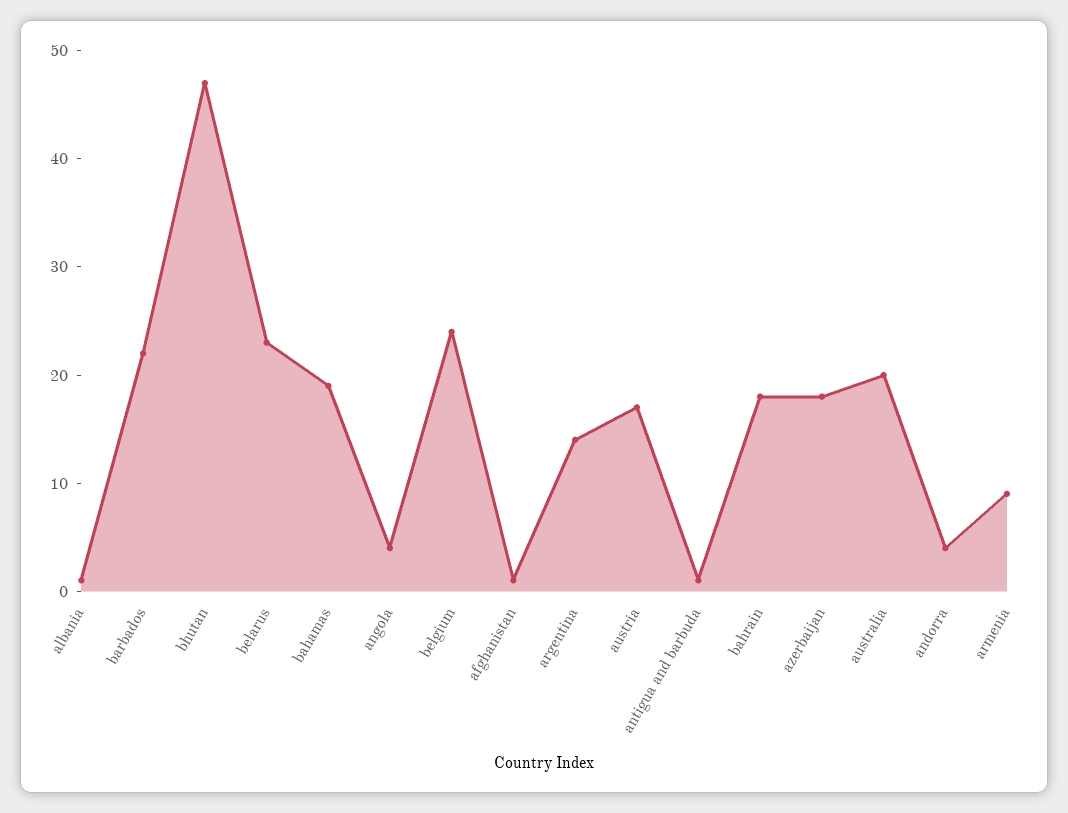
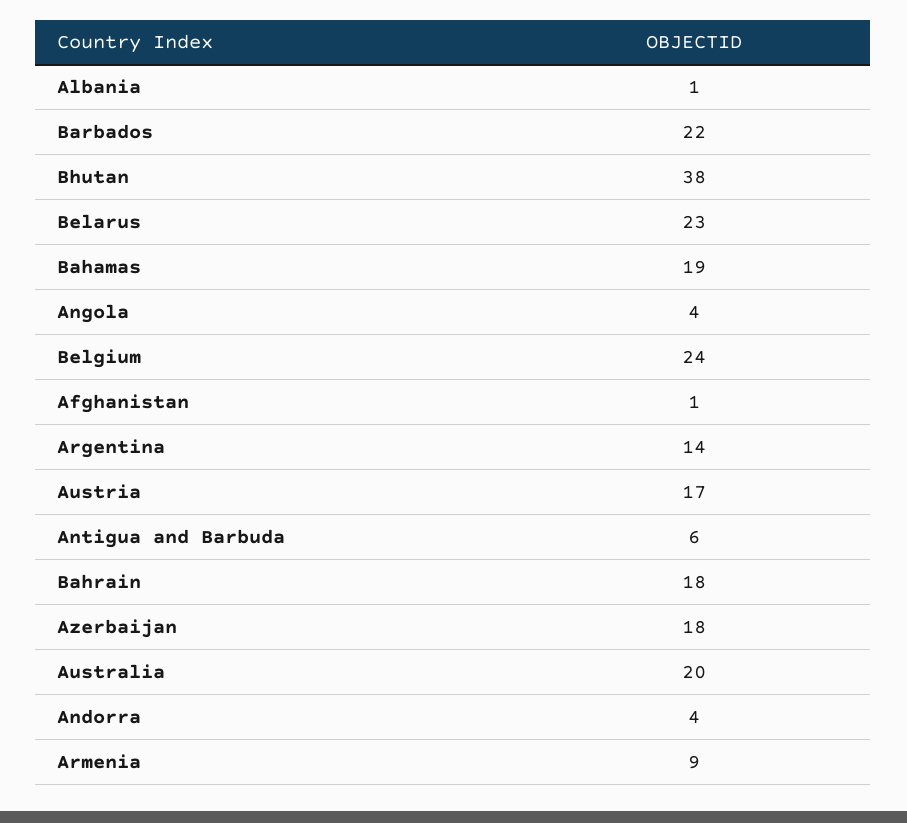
  {
    "albania": 1,
    "barbados": 22,
-   "bhutan": 47,
+   "bhutan": 38,
    "belarus": 23,
    "bahamas": 19,
    "angola": 4,
    "belgium": 24,
    "afghanistan": 1,
    "argentina": 14,
    "austria": 17,
-   "antigua and barbuda": 1,
+   "antigua and barbuda": 6,
    "bahrain": 18,
    "azerbaijan": 18,
    "australia": 20,
    "andorra": 4,
    "armenia": 9
  }

